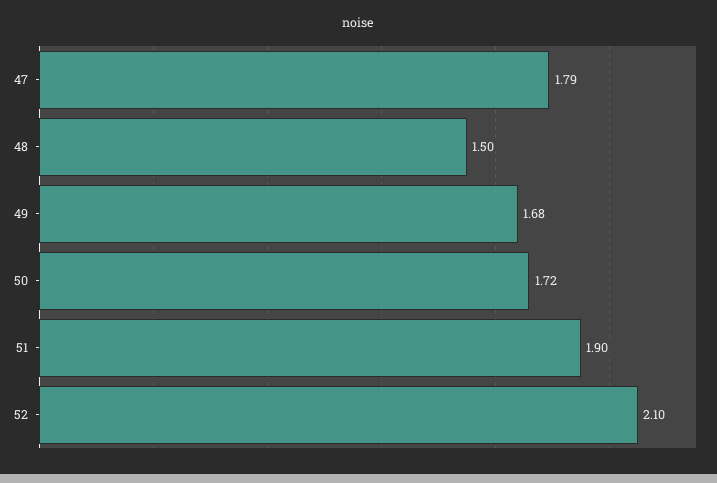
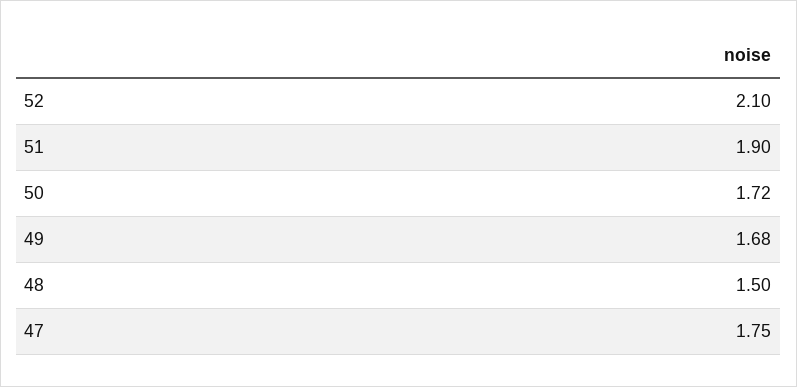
  {
-   "47": 1.79,
+   "47": 1.75,
    "48": 1.5,
    "49": 1.68,
    "50": 1.72,
    "51": 1.9,
    "52": 2.1
  }

